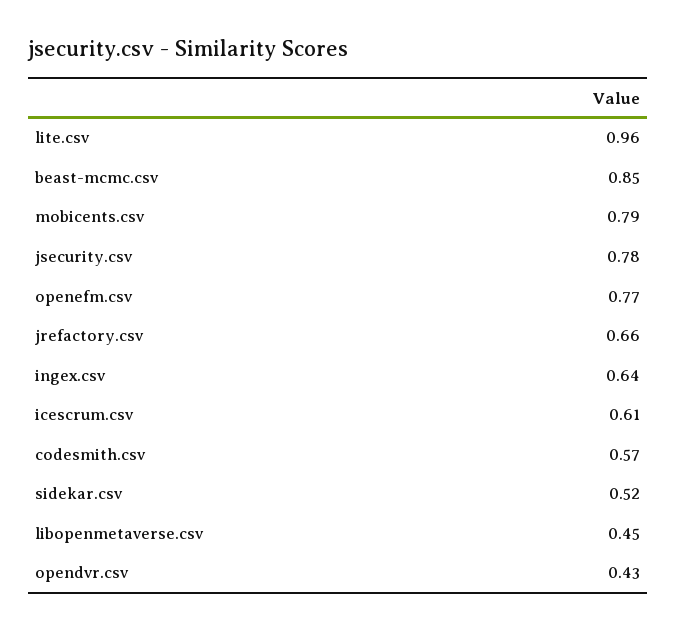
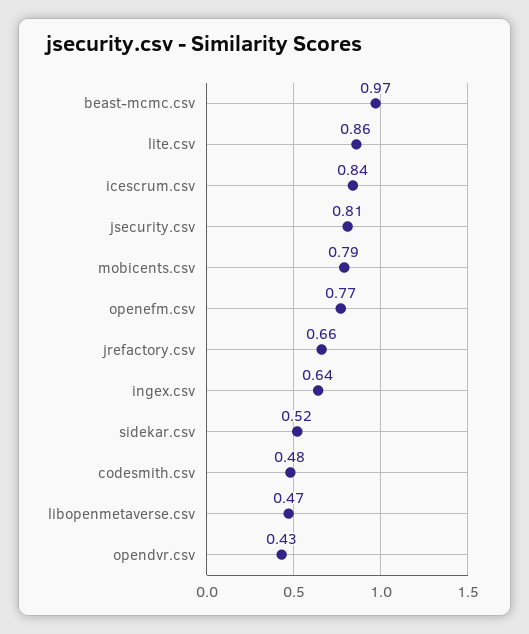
  {
-   "lite.csv": 0.96,
+   "lite.csv": 0.86,
-   "beast-mcmc.csv": 0.85,
+   "beast-mcmc.csv": 0.97,
    "mobicents.csv": 0.79,
-   "jsecurity.csv": 0.78,
+   "jsecurity.csv": 0.81,
    "openefm.csv": 0.77,
    "jrefactory.csv": 0.66,
    "ingex.csv": 0.64,
-   "icescrum.csv": 0.61,
+   "icescrum.csv": 0.84,
-   "codesmith.csv": 0.57,
+   "codesmith.csv": 0.48,
    "sidekar.csv": 0.52,
-   "libopenmetaverse.csv": 0.45,
+   "libopenmetaverse.csv": 0.47,
    "opendvr.csv": 0.43
  }

